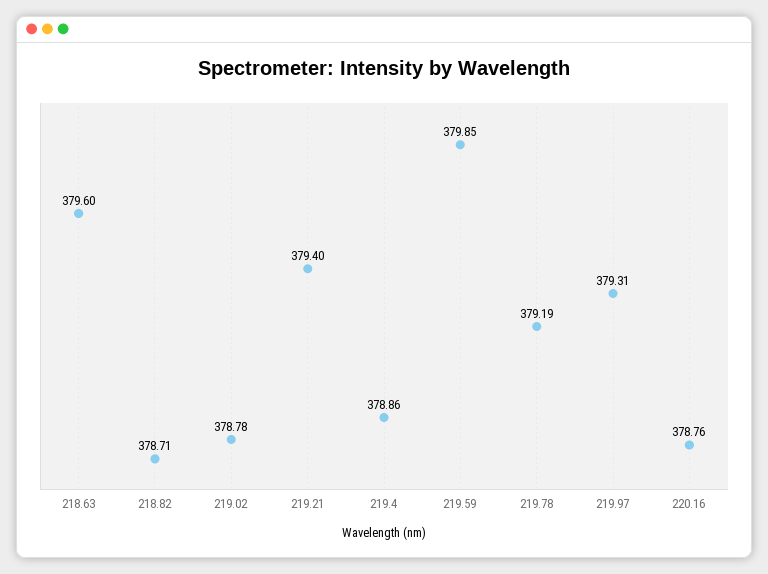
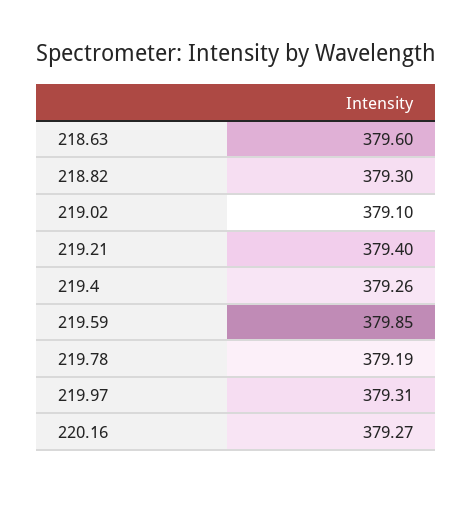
  {
    "218.63": 379.6,
-   "218.82": 378.71,
+   "218.82": 379.3,
-   "219.02": 378.78,
+   "219.02": 379.1,
    "219.21": 379.4,
-   "219.4": 378.86,
+   "219.4": 379.26,
    "219.59": 379.85,
    "219.78": 379.19,
    "219.97": 379.31,
-   "220.16": 378.76
+   "220.16": 379.27
  }

